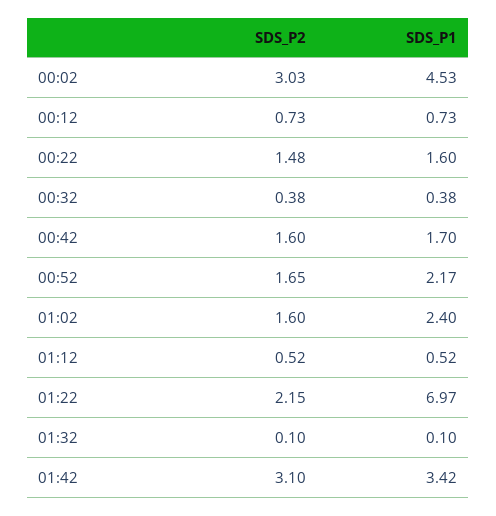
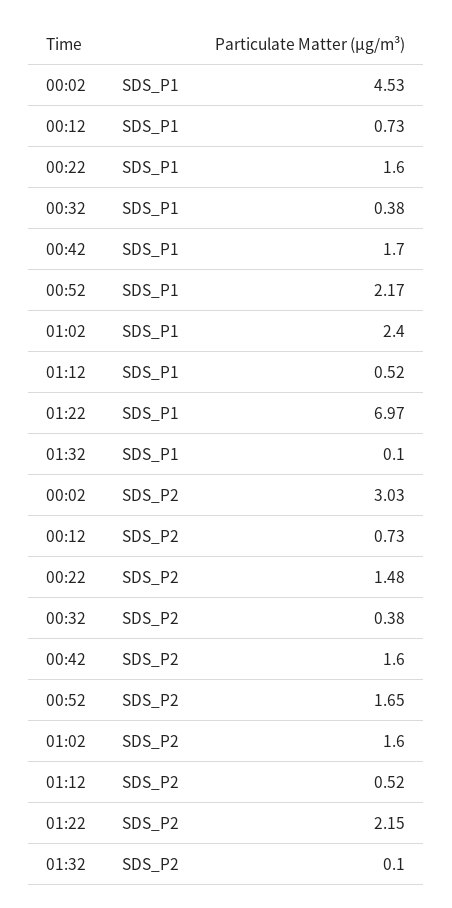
  {
    "SDS_P2": {
      "00:02": 3.03,
      "00:12": 0.73,
      "00:22": 1.48,
      "00:32": 0.38,
      "00:42": 1.6,
      "00:52": 1.65,
      "01:02": 1.6,
      "01:12": 0.52,
      "01:22": 2.15,
-     "01:32": 0.1,
+     "01:32": 0.1
-     "01:42": 3.1
    },
    "SDS_P1": {
      "00:02": 4.53,
      "00:12": 0.73,
      "00:22": 1.6,
      "00:32": 0.38,
      "00:42": 1.7,
      "00:52": 2.17,
      "01:02": 2.4,
      "01:12": 0.52,
      "01:22": 6.97,
-     "01:32": 0.1,
+     "01:32": 0.1
-     "01:42": 3.42
    }
  }

